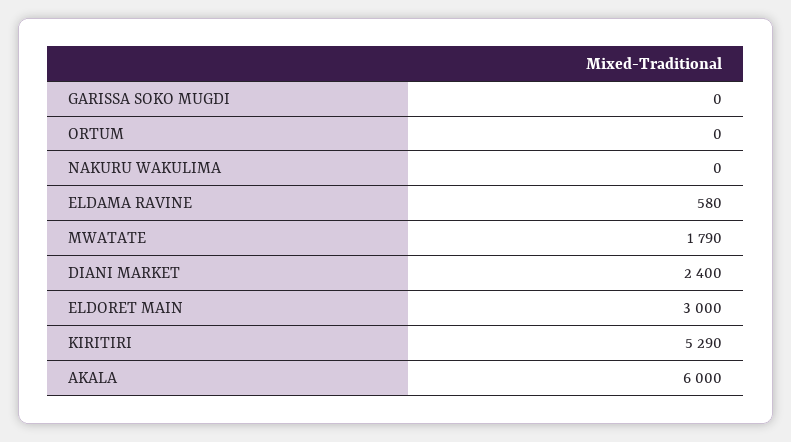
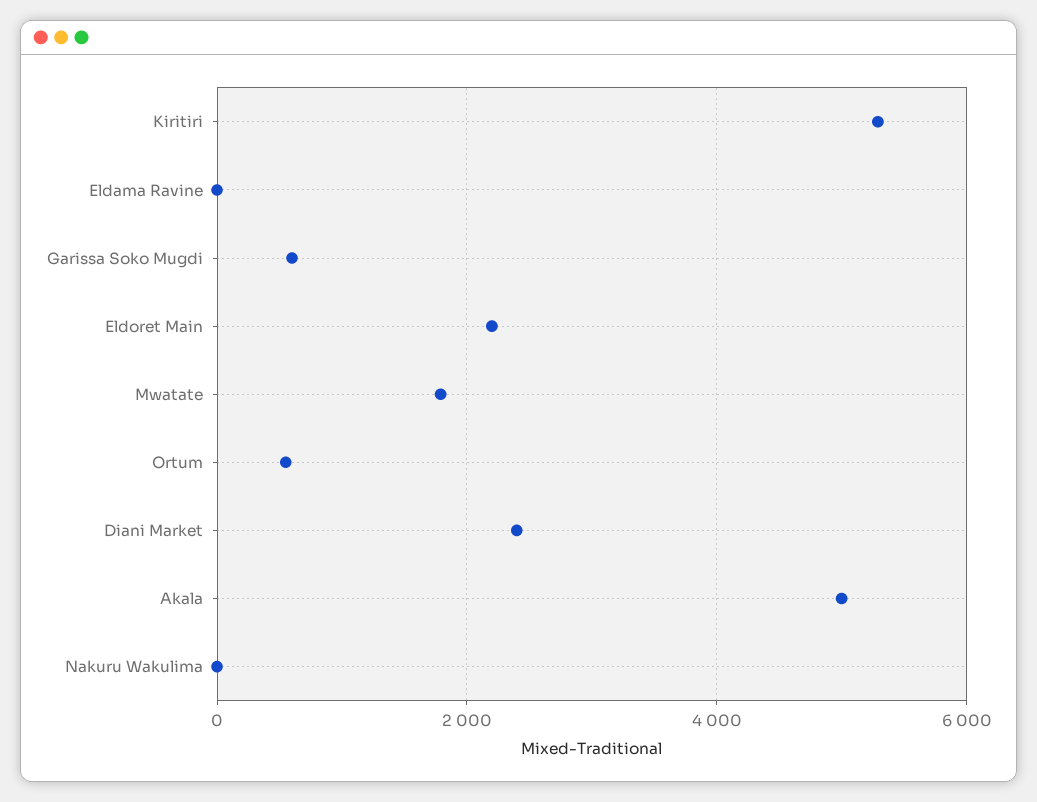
  {
-   "GARISSA SOKO MUGDI": 0,
+   "GARISSA SOKO MUGDI": 600,
-   "ORTUM": 0,
+   "ORTUM": 600,
    "NAKURU WAKULIMA": 0,
-   "ELDAMA RAVINE": 580,
+   "ELDAMA RAVINE": 0,
    "MWATATE": 1790,
    "DIANI MARKET": 2400,
-   "ELDORET MAIN": 3000,
+   "ELDORET MAIN": 2200,
    "KIRITIRI": 5290,
-   "AKALA": 6000
+   "AKALA": 5000
  }

